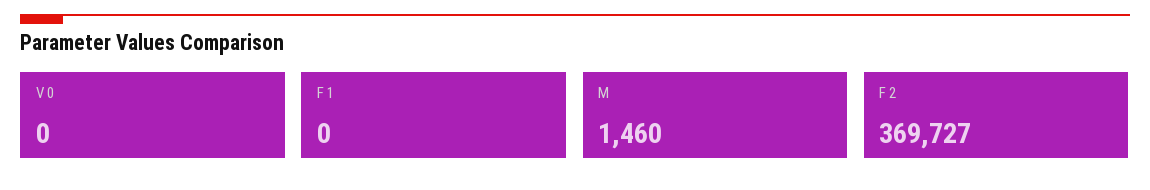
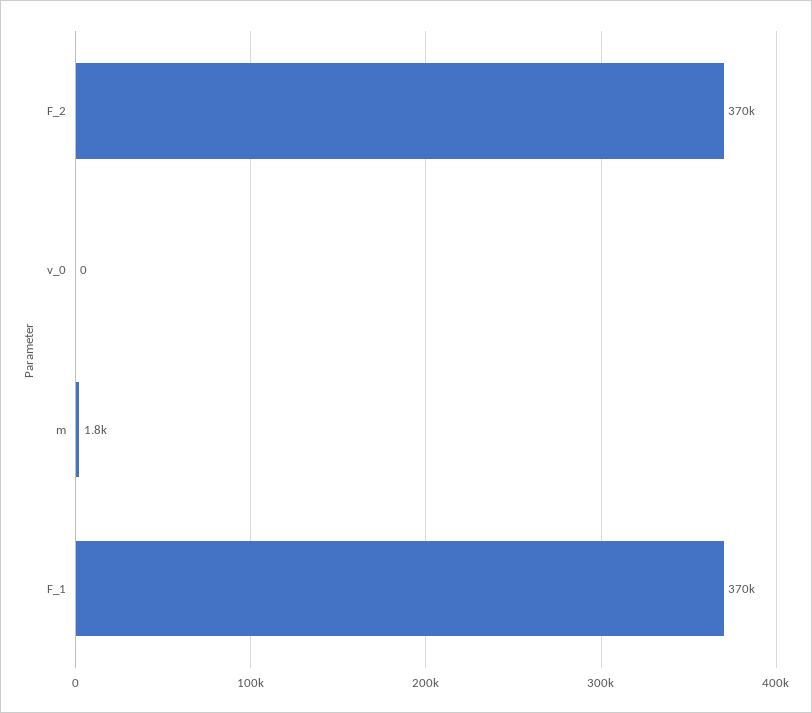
  {
    "V 0": 0,
-   "F 1": 0,
+   "F 1": 370000,
-   "M": 1460,
+   "M": 1800,
    "F 2": 369727
  }

